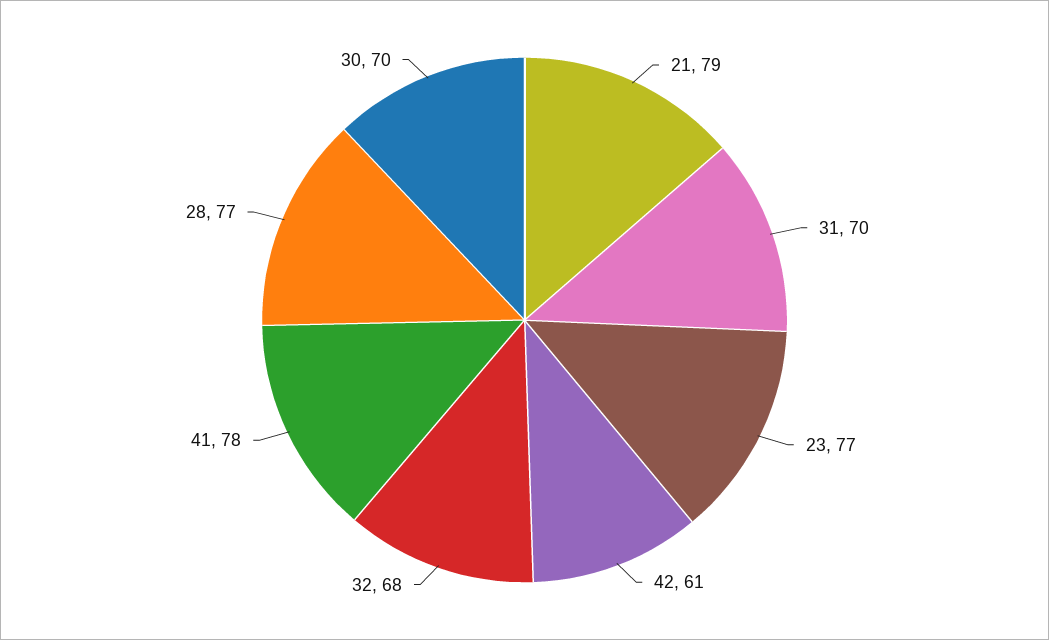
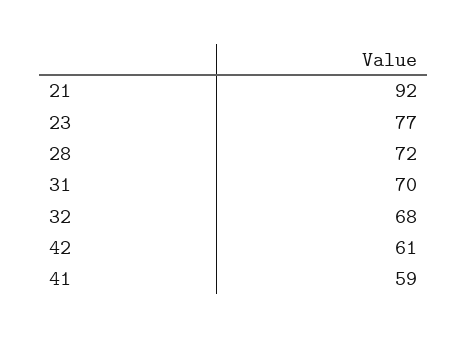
  {
-   "21": 79,
+   "21": 92,
    "31": 70,
    "23": 77,
    "42": 61,
    "32": 68,
-   "41": 78,
+   "41": 59,
-   "28": 77,
+   "28": 72
-   "30": 70
  }

